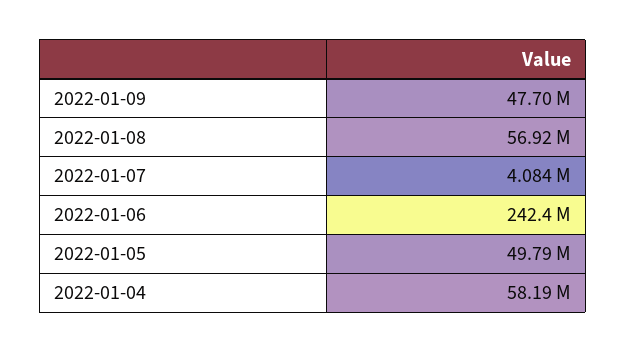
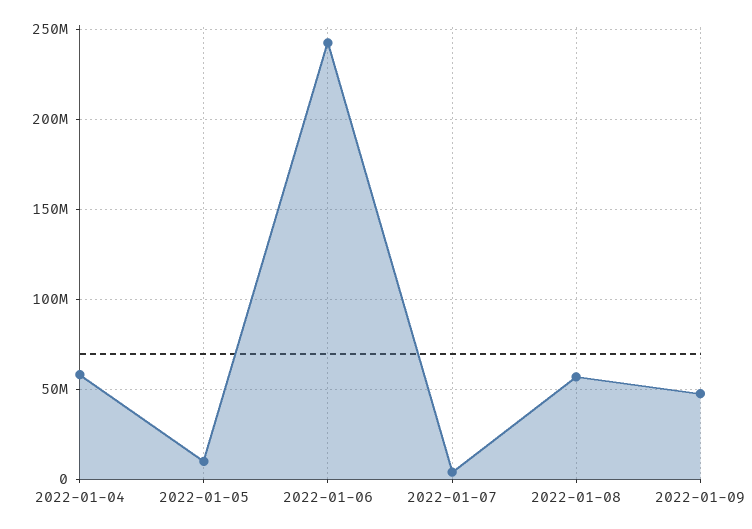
  {
    "2022-01-09": 47700000,
    "2022-01-08": 56920000,
    "2022-01-07": 4084000,
    "2022-01-06": 242400000,
-   "2022-01-05": 49790000,
+   "2022-01-05": 10000000,
    "2022-01-04": 58190000
  }

